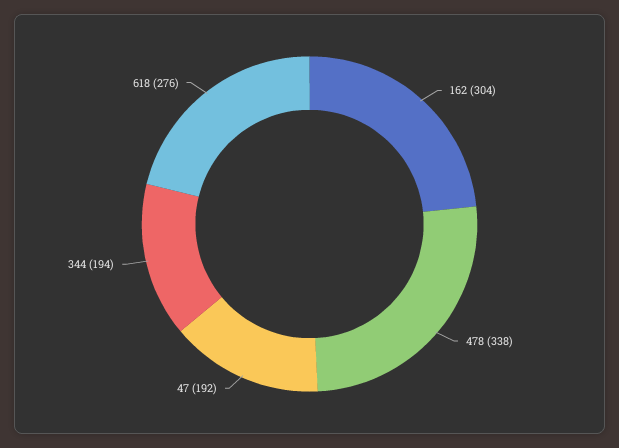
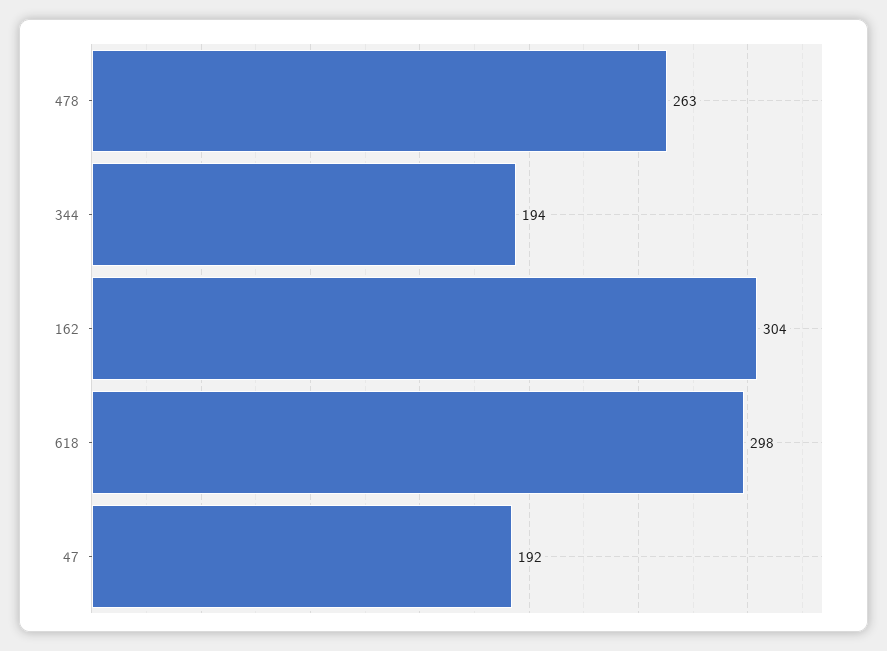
  {
    "162": 304,
-   "478": 338,
+   "478": 263,
    "47": 192,
    "344": 194,
-   "618": 276
+   "618": 298
  }

